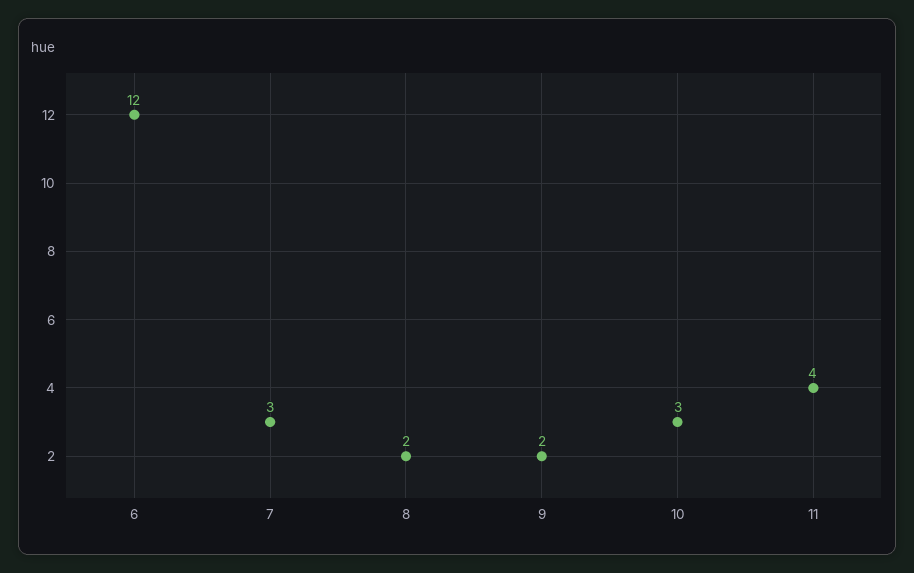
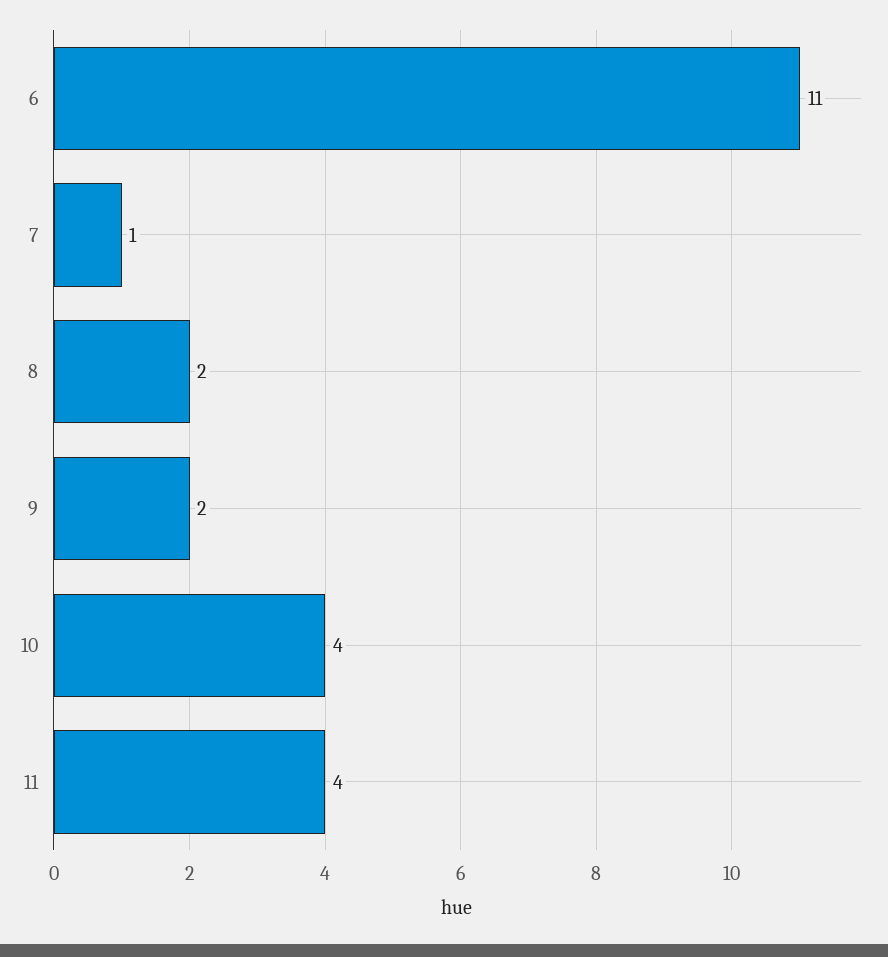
  {
-   "6": 12,
+   "6": 11,
-   "7": 3,
+   "7": 1,
    "8": 2,
    "9": 2,
-   "10": 3,
+   "10": 4,
    "11": 4
  }

